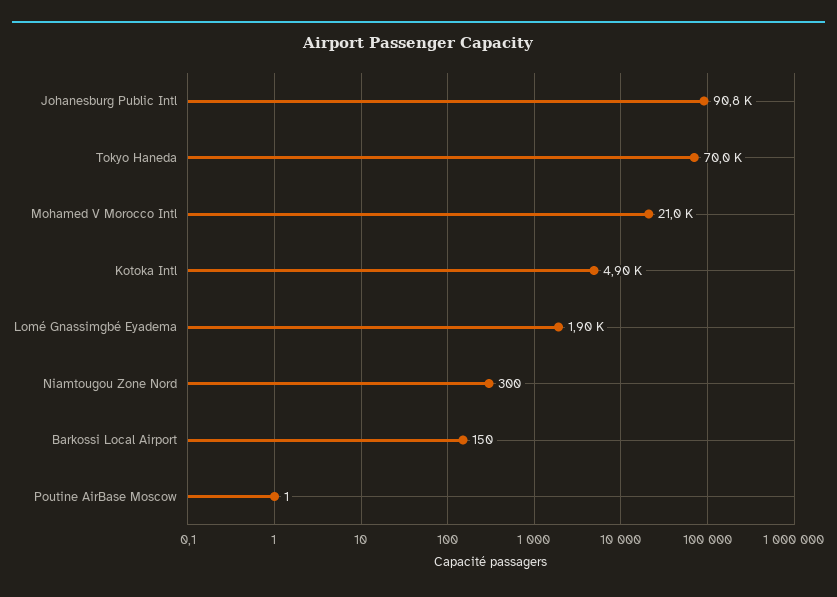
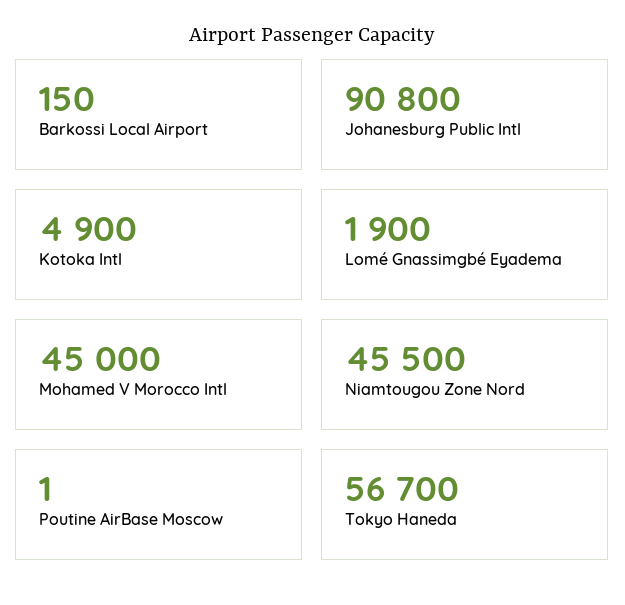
  {
    "Johanesburg Public Intl": 90800,
-   "Tokyo Haneda": 70000,
+   "Tokyo Haneda": 56700,
-   "Mohamed V Morocco Intl": 21000,
+   "Mohamed V Morocco Intl": 45000,
    "Kotoka Intl": 4900,
    "Lomé Gnassimgbé Eyadema": 1900,
-   "Niamtougou Zone Nord": 300,
+   "Niamtougou Zone Nord": 45500,
    "Barkossi Local Airport": 150,
    "Poutine AirBase Moscow": 1
  }

